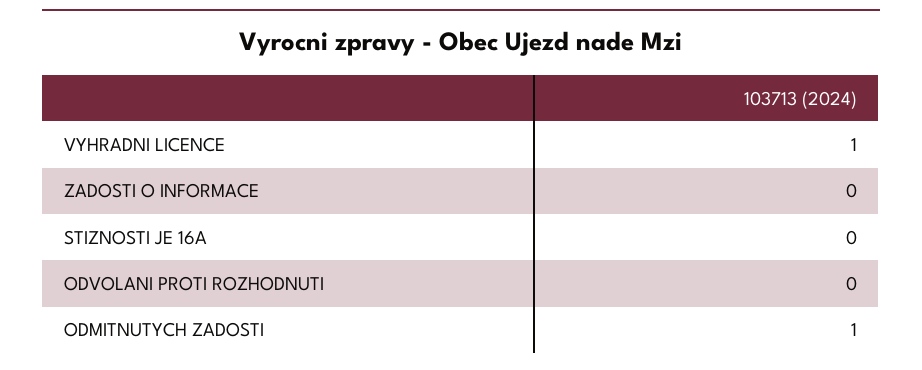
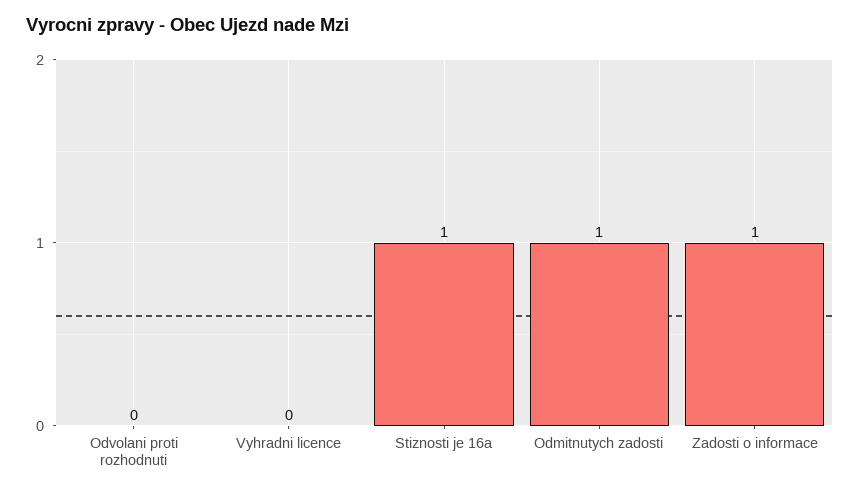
  {
-   "VYHRADNI LICENCE": 1,
+   "VYHRADNI LICENCE": 0,
-   "ZADOSTI O INFORMACE": 0,
+   "ZADOSTI O INFORMACE": 1,
-   "STIZNOSTI JE 16A": 0,
+   "STIZNOSTI JE 16A": 1,
    "ODVOLANI PROTI ROZHODNUTI": 0,
    "ODMITNUTYCH ZADOSTI": 1
  }

